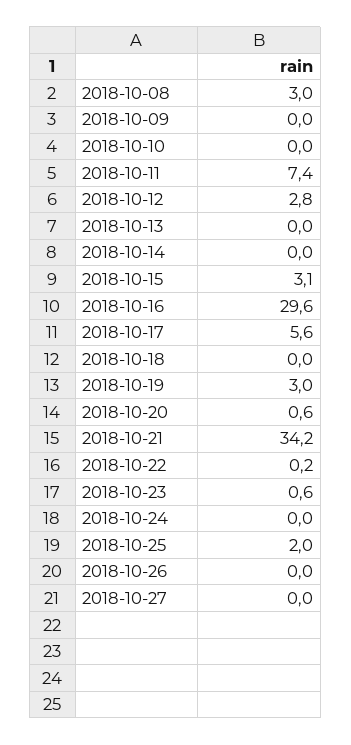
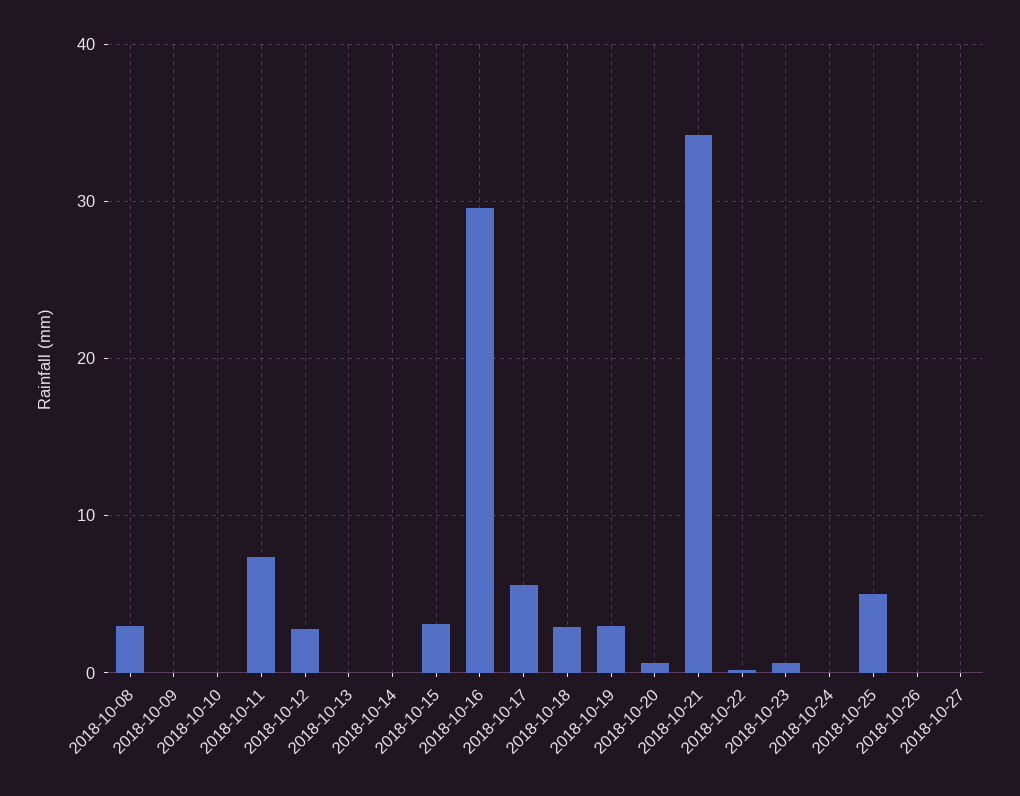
  {
    "2018-10-08": 3,
    "2018-10-09": 0,
    "2018-10-10": 0,
    "2018-10-11": 7.4,
    "2018-10-12": 2.8,
    "2018-10-13": 0,
    "2018-10-14": 0,
    "2018-10-15": 3.1,
    "2018-10-16": 29.6,
    "2018-10-17": 5.6,
-   "2018-10-18": 0,
+   "2018-10-18": 3,
    "2018-10-19": 3,
    "2018-10-20": 0.6,
    "2018-10-21": 34.2,
    "2018-10-22": 0.2,
    "2018-10-23": 0.6,
    "2018-10-24": 0,
-   "2018-10-25": 2,
+   "2018-10-25": 5,
    "2018-10-26": 0,
    "2018-10-27": 0
  }

